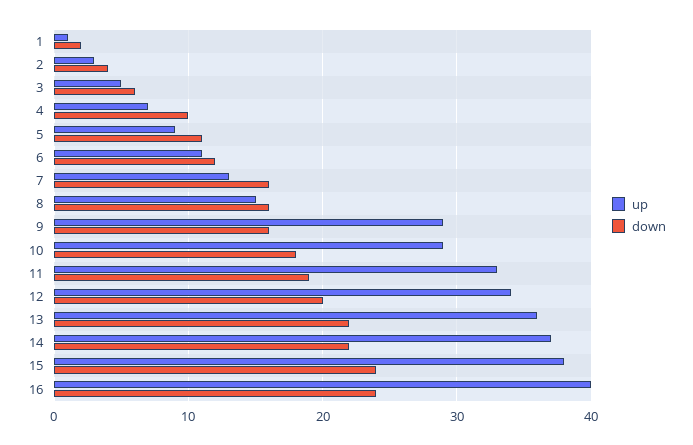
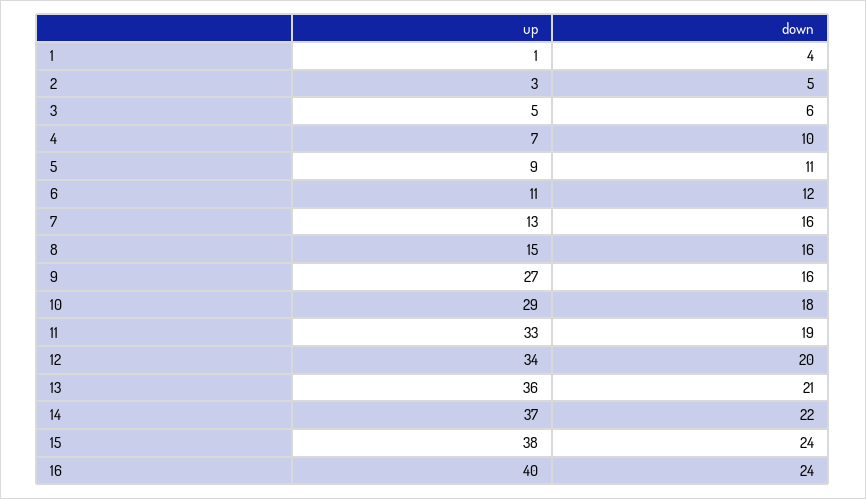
  {
    "up": {
      "1": 1,
      "2": 3,
      "3": 5,
      "4": 7,
      "5": 9,
      "6": 11,
      "7": 13,
      "8": 15,
-     "9": 29,
+     "9": 27,
      "10": 29,
      "11": 33,
      "12": 34,
      "13": 36,
      "14": 37,
      "15": 38,
      "16": 40
    },
    "down": {
-     "1": 2,
+     "1": 4,
-     "2": 4,
+     "2": 5,
      "3": 6,
      "4": 10,
      "5": 11,
      "6": 12,
      "7": 16,
      "8": 16,
      "9": 16,
      "10": 18,
      "11": 19,
      "12": 20,
-     "13": 22,
+     "13": 21,
      "14": 22,
      "15": 24,
      "16": 24
    }
  }

